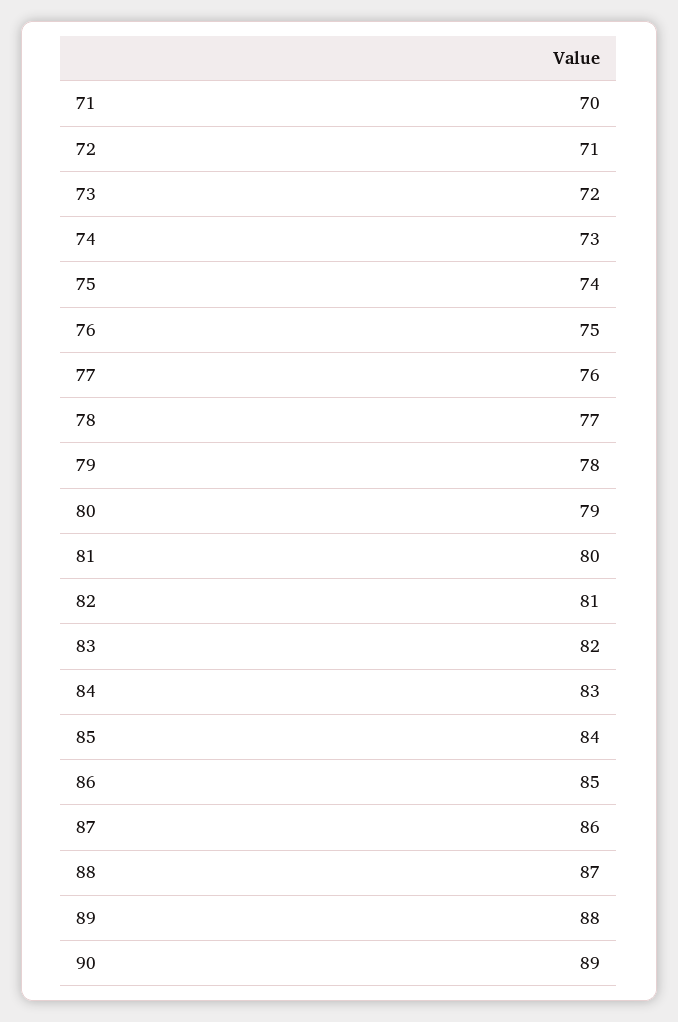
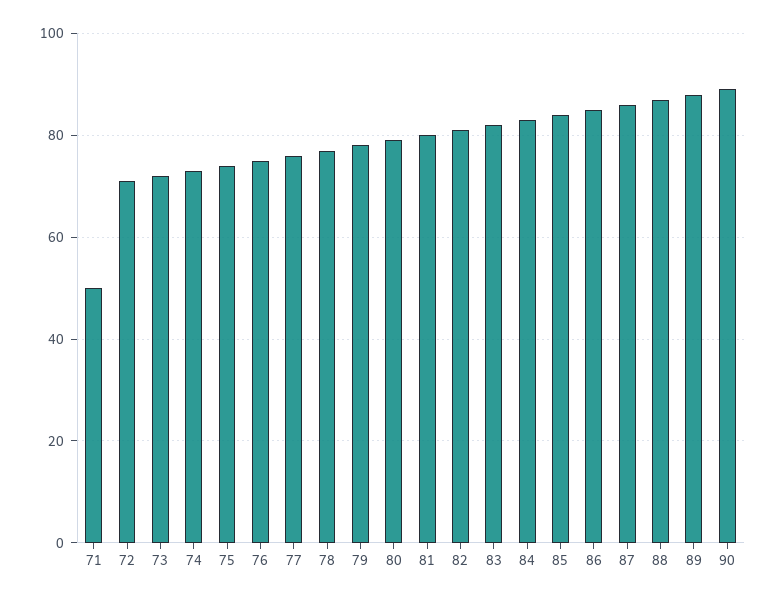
  {
-   "71": 70,
+   "71": 50,
    "72": 71,
    "73": 72,
    "74": 73,
    "75": 74,
    "76": 75,
    "77": 76,
    "78": 77,
    "79": 78,
    "80": 79,
    "81": 80,
    "82": 81,
    "83": 82,
    "84": 83,
    "85": 84,
    "86": 85,
    "87": 86,
    "88": 87,
    "89": 88,
    "90": 89
  }

